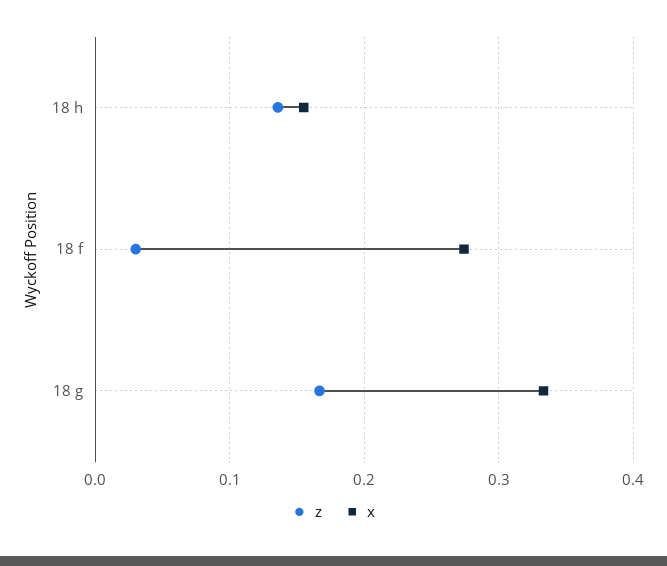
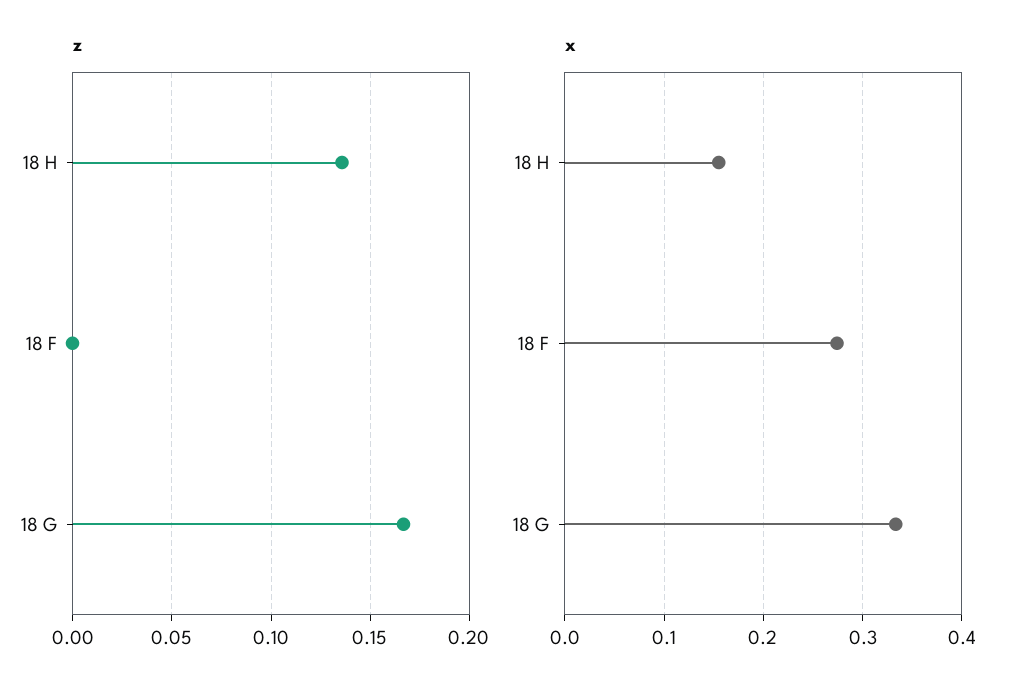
  {
    "z": {
      "18 h": 0.135,
-     "18 f": 0.03,
+     "18 f": 0,
      "18 g": 0.165
    },
    "x": {
      "18 h": 0.16,
      "18 f": 0.27,
      "18 g": 0.33
    }
  }

